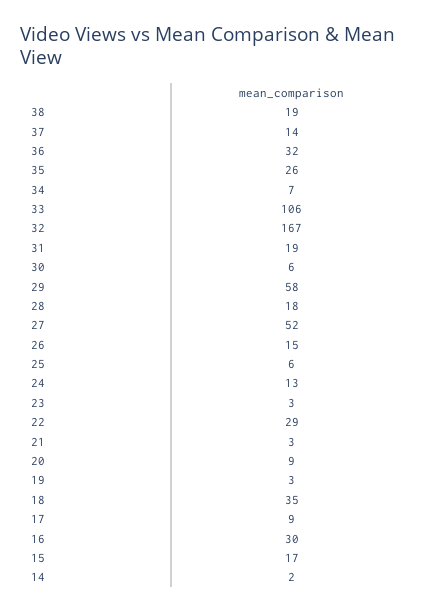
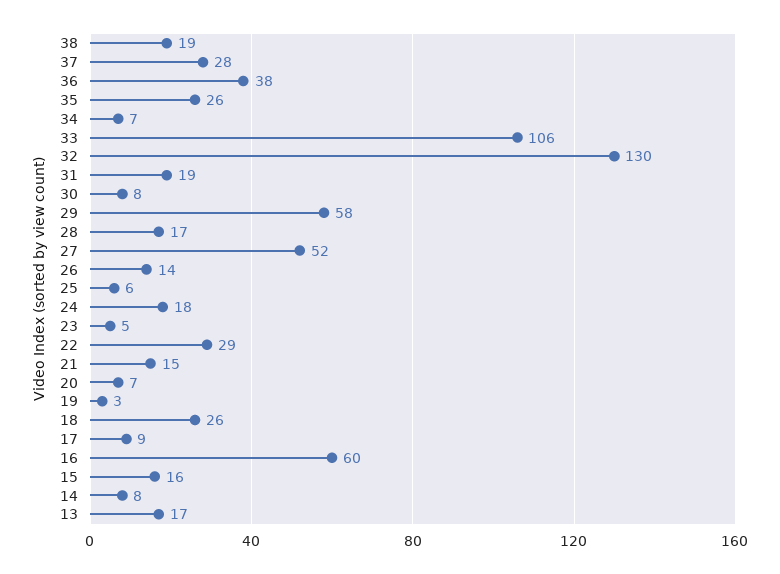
  {
    "38": 19,
-   "37": 14,
+   "37": 28,
-   "36": 32,
+   "36": 38,
    "35": 26,
    "34": 7,
    "33": 106,
-   "32": 167,
+   "32": 130,
    "31": 19,
-   "30": 6,
+   "30": 8,
    "29": 58,
-   "28": 18,
+   "28": 17,
    "27": 52,
-   "26": 15,
+   "26": 14,
    "25": 6,
-   "24": 13,
+   "24": 18,
-   "23": 3,
+   "23": 5,
    "22": 29,
-   "21": 3,
+   "21": 15,
-   "20": 9,
+   "20": 7,
    "19": 3,
-   "18": 35,
+   "18": 26,
    "17": 9,
-   "16": 30,
+   "16": 60,
-   "15": 17,
+   "15": 16,
-   "14": 2
+   "14": 8,
+   "13": 17
  }

